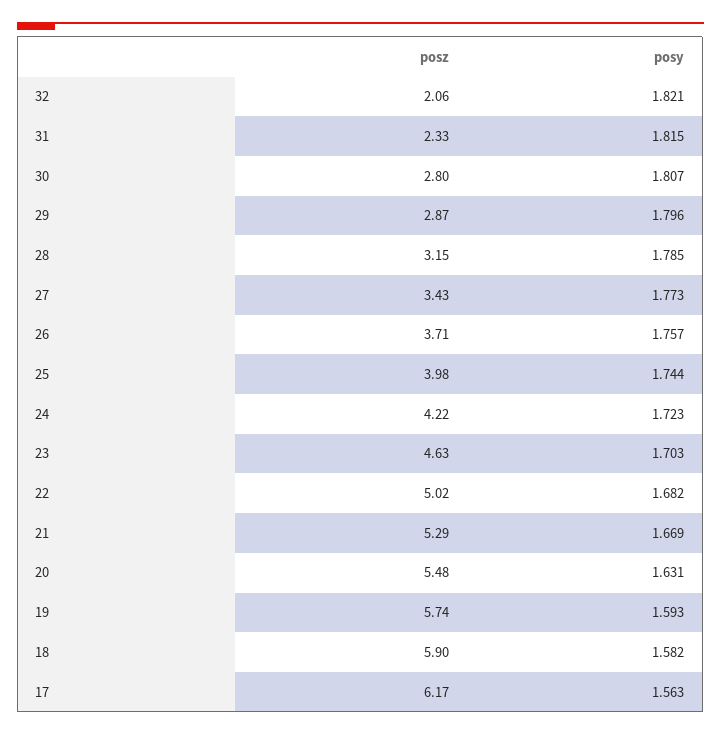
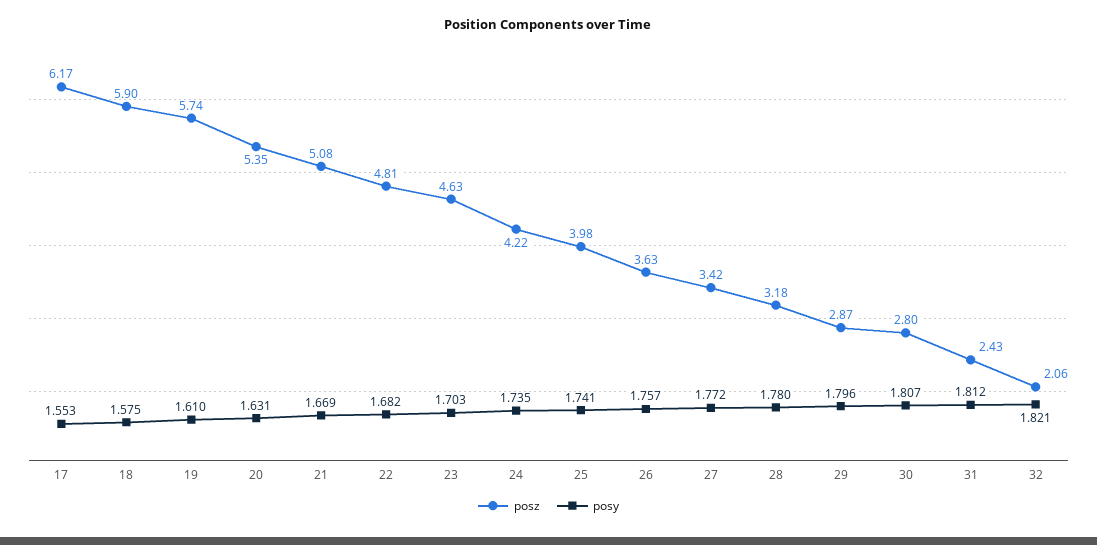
  {
    "posz": {
      "32": 2.06,
-     "31": 2.33,
+     "31": 2.43,
      "30": 2.8,
      "29": 2.87,
-     "28": 3.15,
+     "28": 3.18,
-     "27": 3.43,
+     "27": 3.42,
-     "26": 3.71,
+     "26": 3.63,
      "25": 3.98,
      "24": 4.22,
      "23": 4.63,
-     "22": 5.02,
+     "22": 4.81,
-     "21": 5.29,
+     "21": 5.08,
-     "20": 5.48,
+     "20": 5.35,
      "19": 5.74,
      "18": 5.9,
      "17": 6.17
    },
    "posy": {
      "32": 1.821,
-     "31": 1.815,
+     "31": 1.812,
      "30": 1.807,
      "29": 1.796,
-     "28": 1.785,
+     "28": 1.78,
-     "27": 1.773,
+     "27": 1.772,
      "26": 1.757,
-     "25": 1.744,
+     "25": 1.741,
-     "24": 1.723,
+     "24": 1.735,
      "23": 1.703,
      "22": 1.682,
      "21": 1.669,
      "20": 1.631,
-     "19": 1.593,
+     "19": 1.61,
-     "18": 1.582,
+     "18": 1.575,
-     "17": 1.563
+     "17": 1.553
    }
  }

